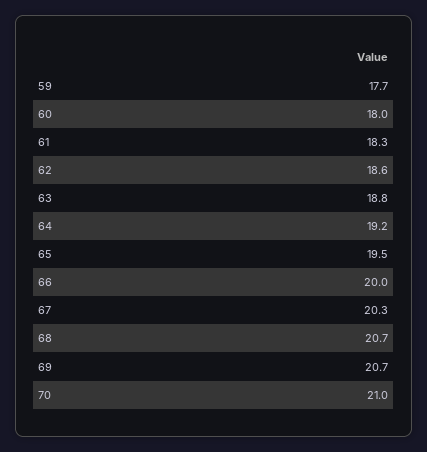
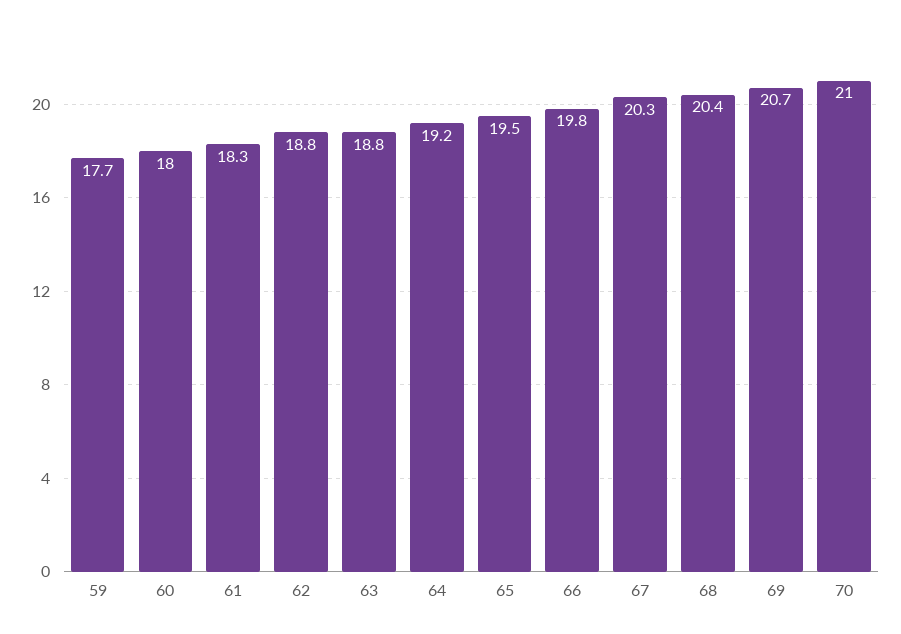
  {
    "59": 17.7,
    "60": 18,
    "61": 18.3,
-   "62": 18.6,
+   "62": 18.8,
    "63": 18.8,
    "64": 19.2,
    "65": 19.5,
-   "66": 20,
+   "66": 19.8,
    "67": 20.3,
-   "68": 20.7,
+   "68": 20.4,
    "69": 20.7,
    "70": 21
  }

